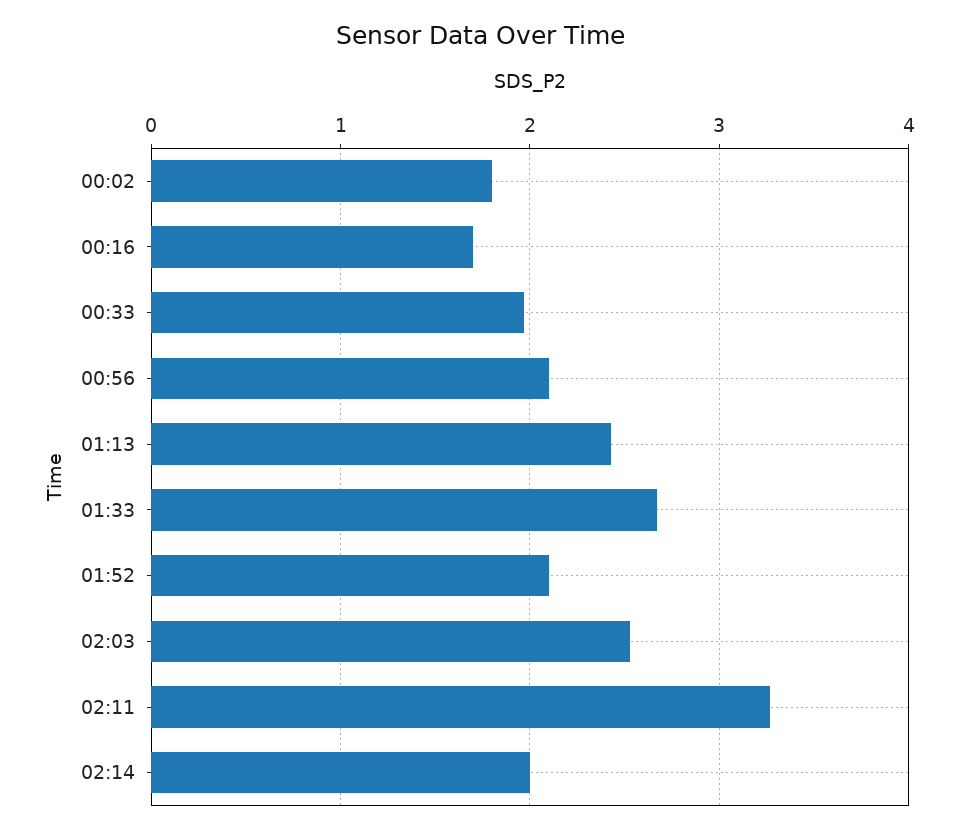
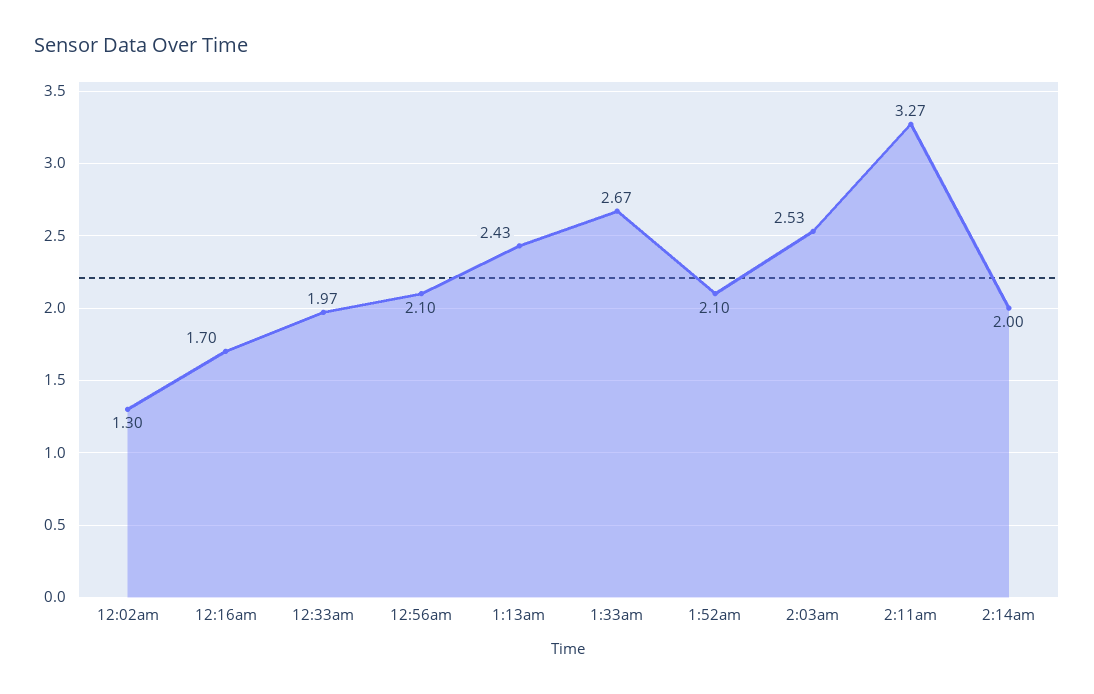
  {
-   "00:02": 1.8,
+   "00:02": 1.3,
    "00:16": 1.7,
    "00:33": 1.97,
    "00:56": 2.1,
    "01:13": 2.43,
    "01:33": 2.67,
    "01:52": 2.1,
    "02:03": 2.53,
    "02:11": 3.27,
    "02:14": 2
  }

